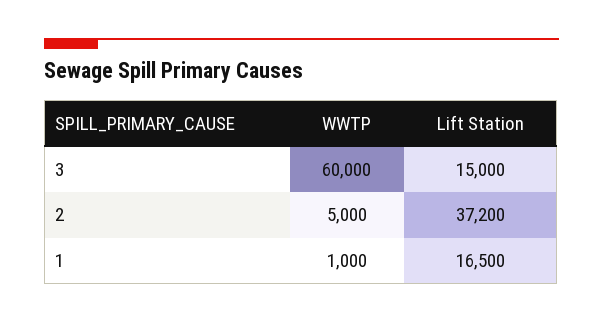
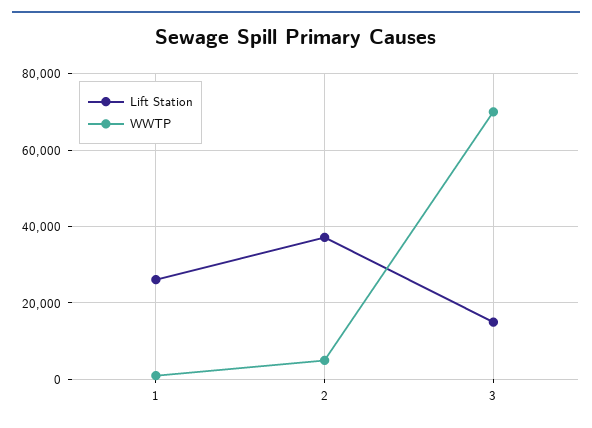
  {
    "WWTP": {
-     "3": 60000,
+     "3": 70000,
      "2": 5000,
      "1": 1000
    },
    "Lift Station": {
      "3": 15000,
      "2": 37200,
-     "1": 16500
+     "1": 26000
    }
  }

